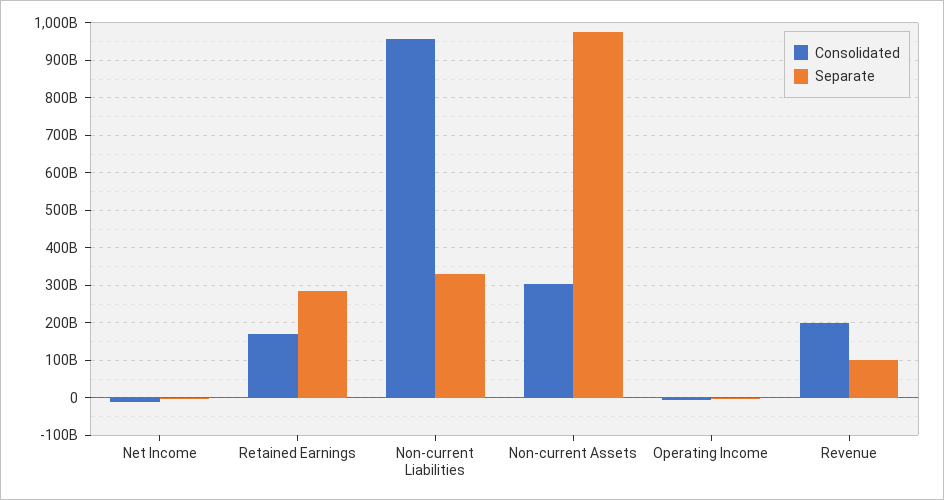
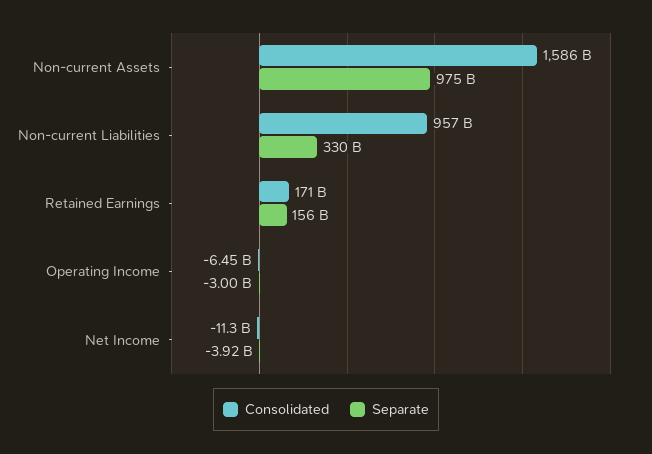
  {
    "Consolidated": {
      "Net Income": -11300000000,
      "Retained Earnings": 171000000000,
      "Non-current Liabilities": 957000000000,
-     "Non-current Assets": 300000000000,
+     "Non-current Assets": 1586000000000,
-     "Operating Income": -6450000000,
+     "Operating Income": -6450000000
-     "Revenue": 200000000000
    },
    "Separate": {
      "Net Income": -3920000000,
-     "Retained Earnings": 280000000000,
+     "Retained Earnings": 156000000000,
      "Non-current Liabilities": 330000000000,
      "Non-current Assets": 975000000000,
-     "Operating Income": -3000000000,
+     "Operating Income": -3000000000
-     "Revenue": 100000000000
    }
  }

